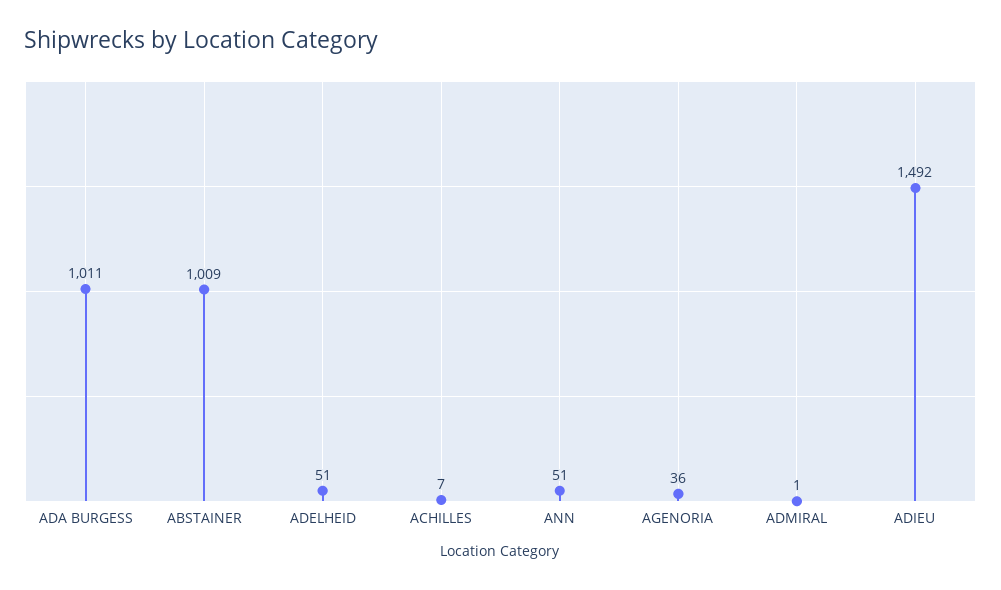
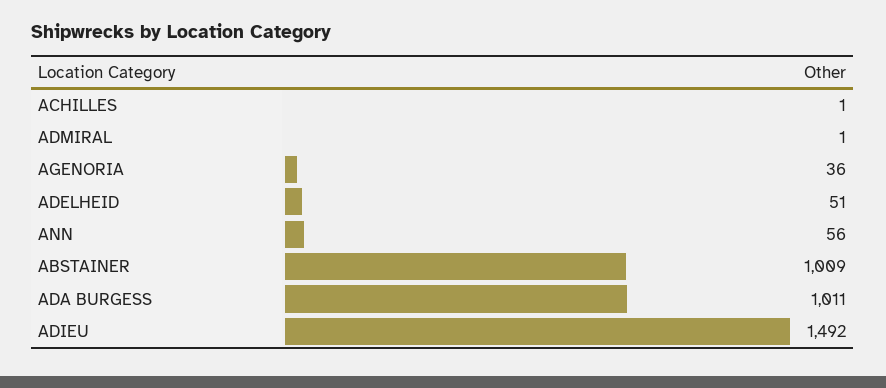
  {
    "ADA BURGESS": 1011,
    "ABSTAINER": 1009,
    "ADELHEID": 51,
-   "ACHILLES": 7,
+   "ACHILLES": 1,
-   "ANN": 51,
+   "ANN": 56,
    "AGENORIA": 36,
    "ADMIRAL": 1,
    "ADIEU": 1492
  }

